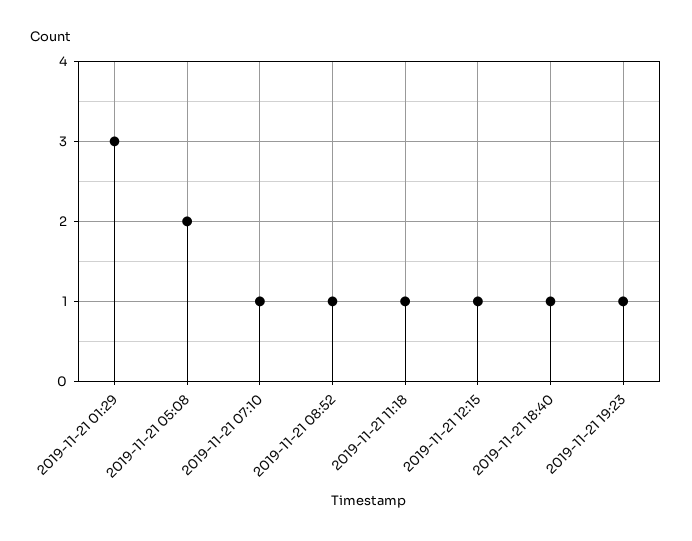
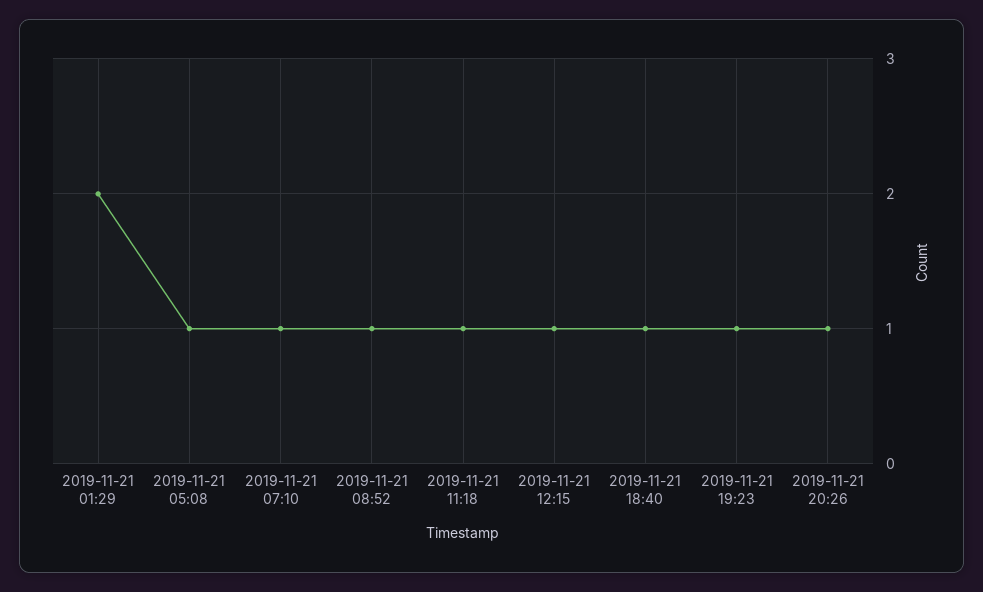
  {
-   "2019-11-21 01:29": 3,
+   "2019-11-21 01:29": 2,
-   "2019-11-21 05:08": 2,
+   "2019-11-21 05:08": 1,
    "2019-11-21 07:10": 1,
    "2019-11-21 08:52": 1,
    "2019-11-21 11:18": 1,
    "2019-11-21 12:15": 1,
    "2019-11-21 18:40": 1,
-   "2019-11-21 19:23": 1
+   "2019-11-21 19:23": 1,
+   "2019-11-21 20:26": 1
  }

